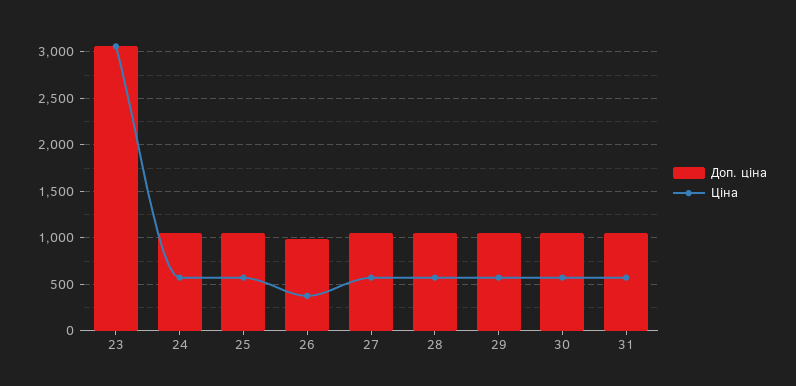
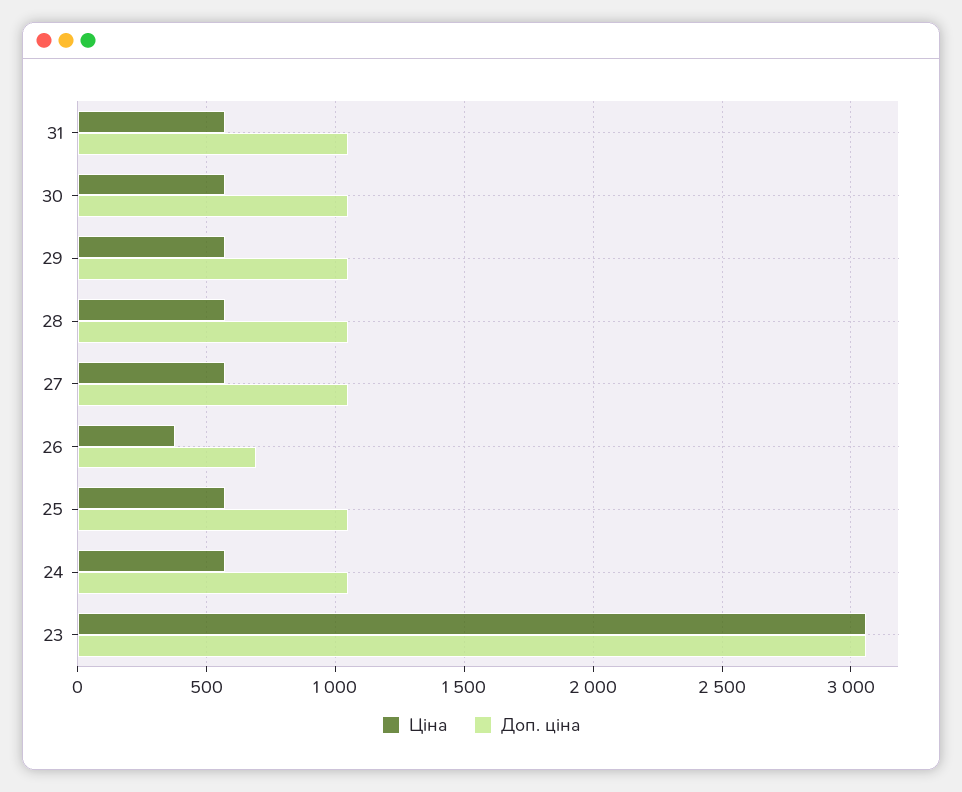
  {
    "Доп. ціна": {
      "23": 3050,
      "24": 1050,
      "25": 1050,
-     "26": 1000,
+     "26": 700,
      "27": 1050,
      "28": 1050,
      "29": 1050,
      "30": 1050,
      "31": 1050
    },
    "Ціна": {
      "23": 3050,
      "24": 550,
      "25": 550,
      "26": 400,
      "27": 550,
      "28": 550,
      "29": 550,
      "30": 550,
      "31": 550
    }
  }

